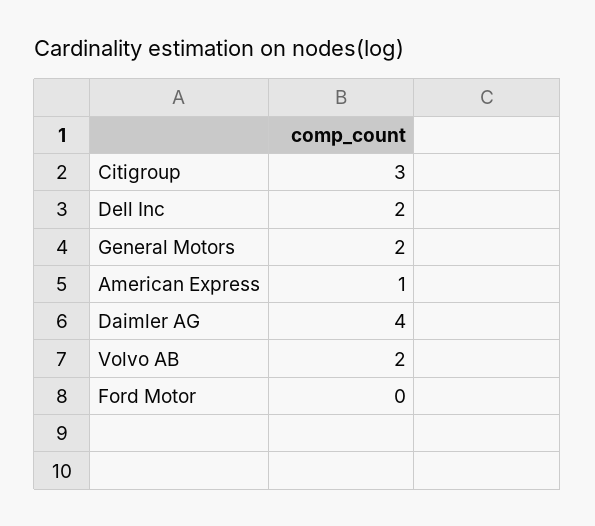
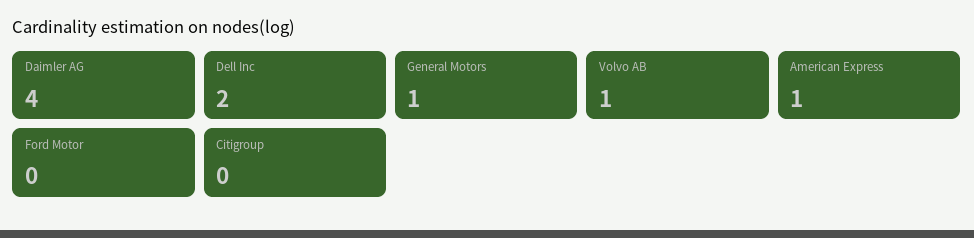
  {
-   "Citigroup": 3,
+   "Citigroup": 0,
    "Dell Inc": 2,
-   "General Motors": 2,
+   "General Motors": 1,
    "American Express": 1,
    "Daimler AG": 4,
-   "Volvo AB": 2,
+   "Volvo AB": 1,
    "Ford Motor": 0
  }

